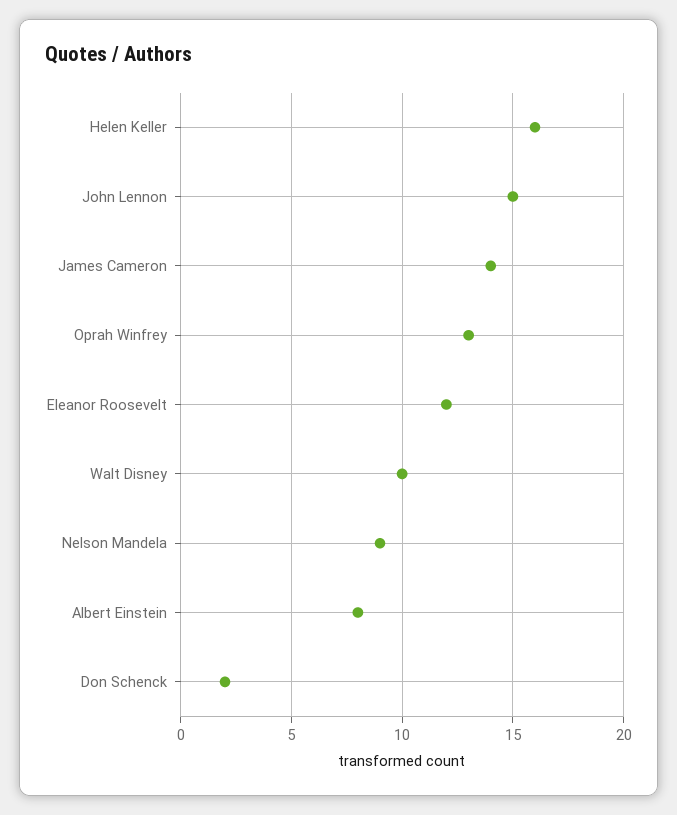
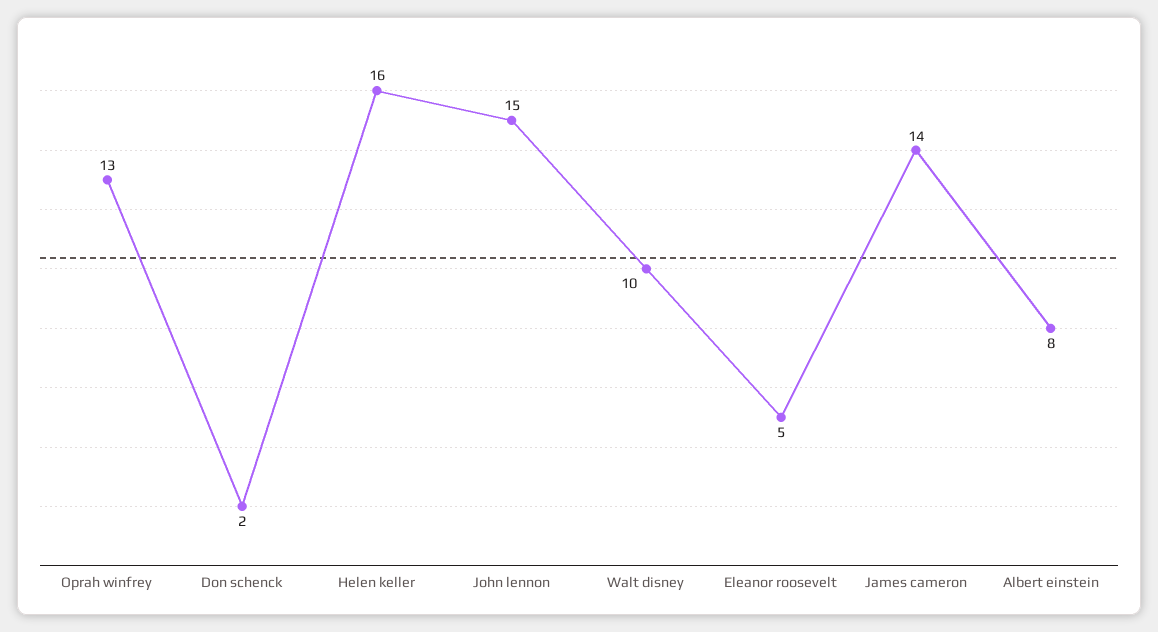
  {
    "Helen Keller": 16,
    "John Lennon": 15,
    "James Cameron": 14,
    "Oprah Winfrey": 13,
-   "Eleanor Roosevelt": 12,
+   "Eleanor Roosevelt": 5,
    "Walt Disney": 10,
-   "Nelson Mandela": 9,
    "Albert Einstein": 8,
    "Don Schenck": 2
  }

